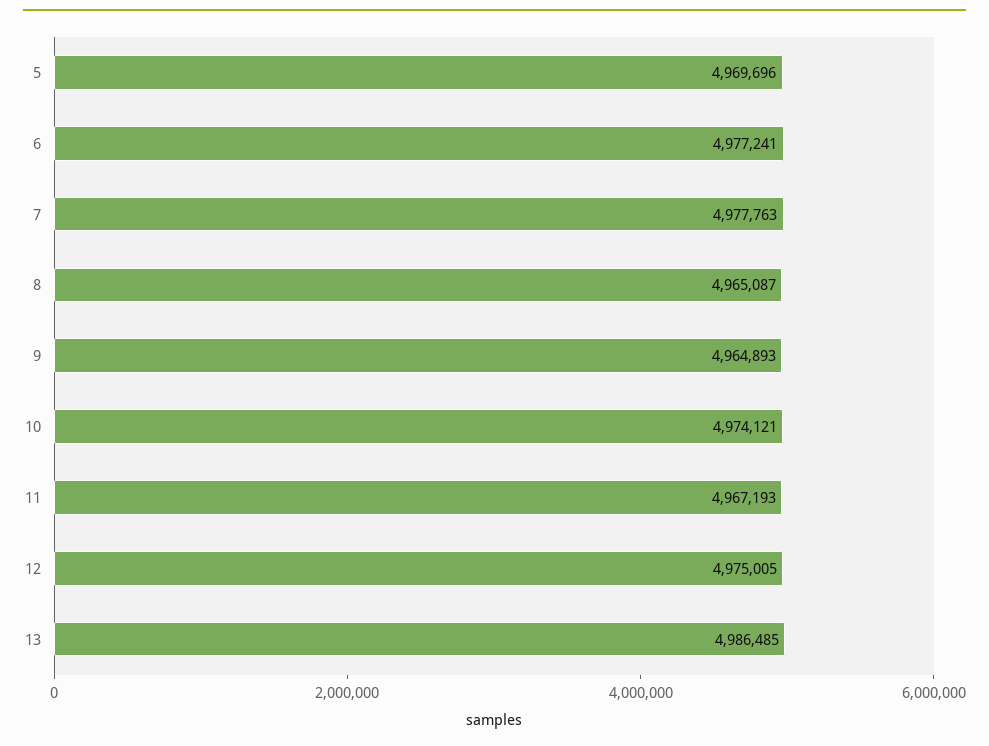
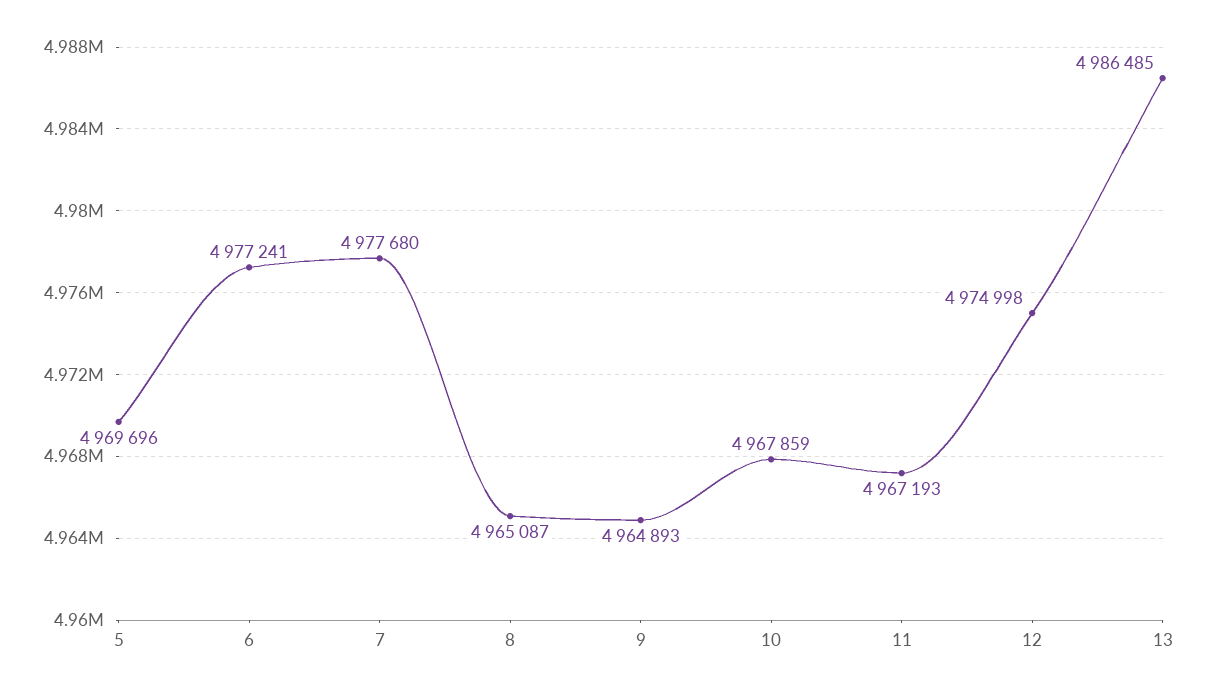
  {
    "5": 4969696,
    "6": 4977241,
-   "7": 4977763,
+   "7": 4977680,
    "8": 4965087,
    "9": 4964893,
-   "10": 4974121,
+   "10": 4967859,
    "11": 4967193,
-   "12": 4975005,
+   "12": 4974998,
    "13": 4986485
  }

